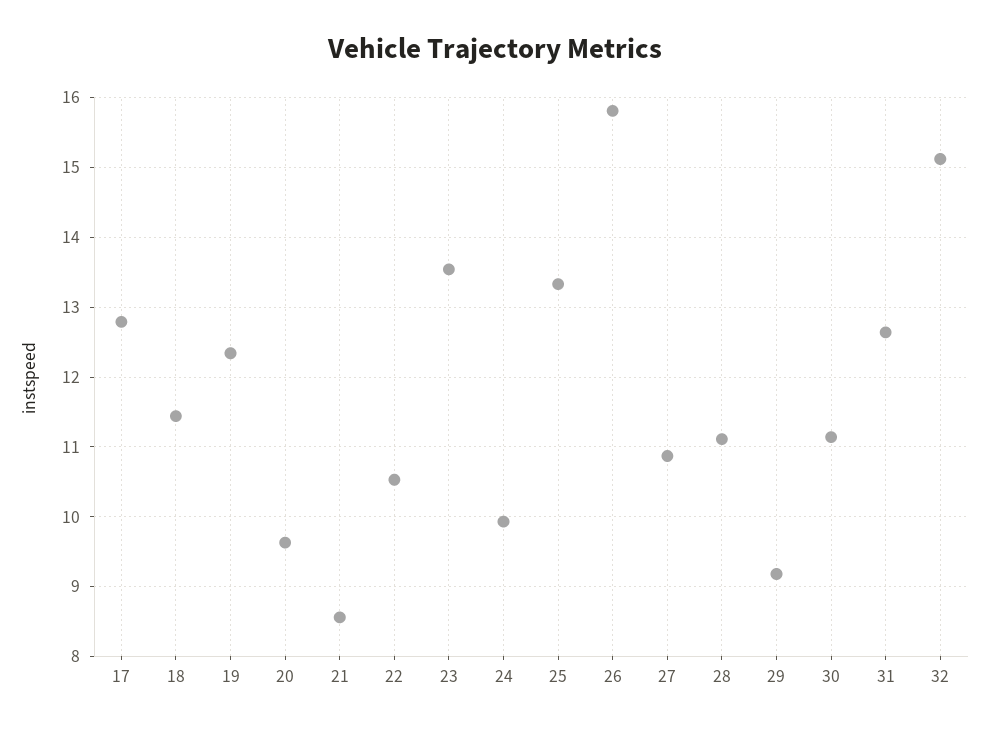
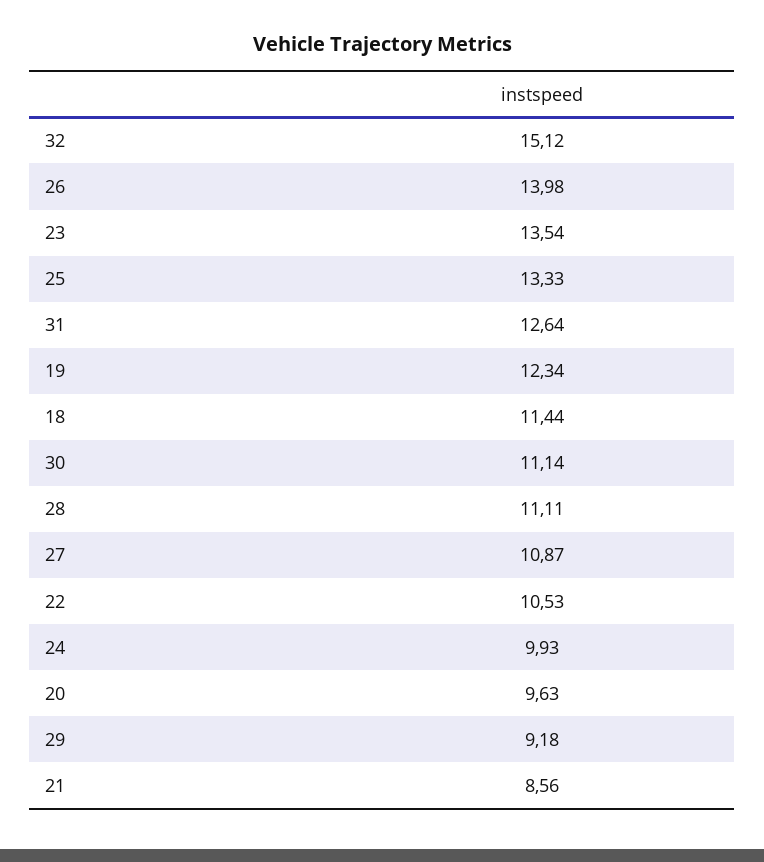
  {
-   "17": 12.8,
    "18": 11.44,
    "19": 12.34,
    "20": 9.63,
    "21": 8.56,
    "22": 10.53,
    "23": 13.54,
    "24": 9.93,
    "25": 13.33,
-   "26": 15.8,
+   "26": 13.98,
    "27": 10.87,
    "28": 11.11,
    "29": 9.18,
    "30": 11.14,
    "31": 12.64,
    "32": 15.12
  }

